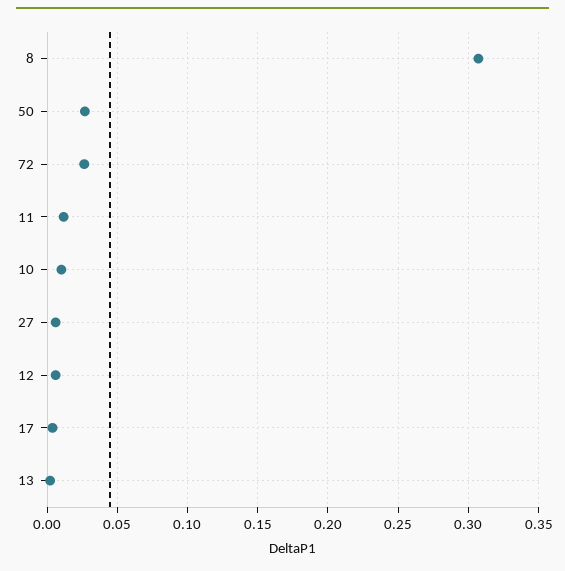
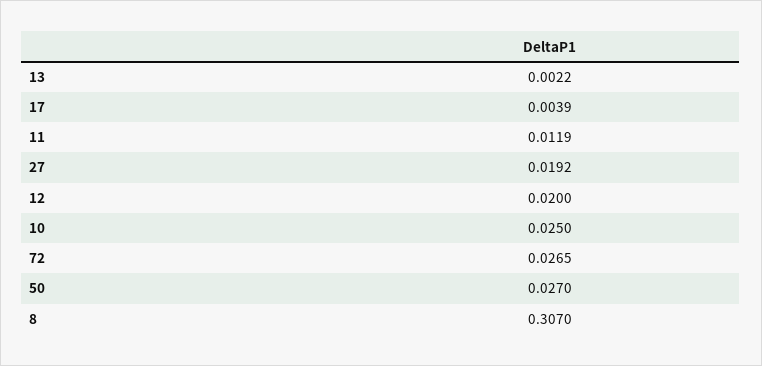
  {
    "8": 0.307,
    "50": 0.027,
    "72": 0.0265,
    "11": 0.0119,
-   "10": 0.01,
+   "10": 0.025,
-   "27": 0.005,
+   "27": 0.0192,
-   "12": 0.005,
+   "12": 0.02,
    "17": 0.0039,
    "13": 0.0022
  }

